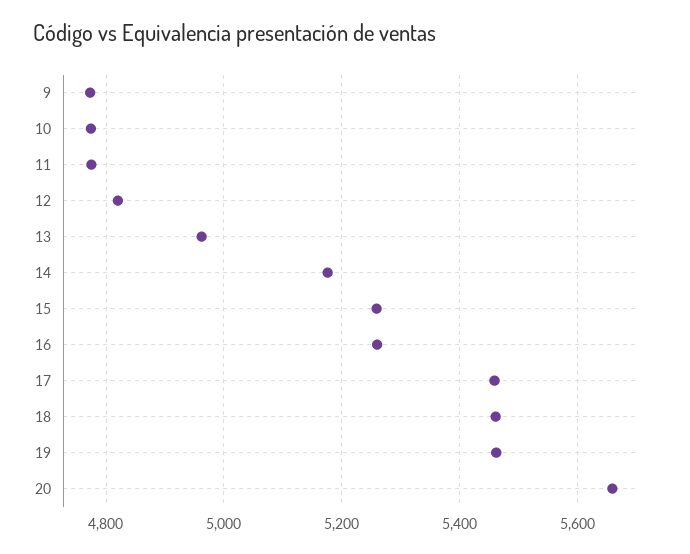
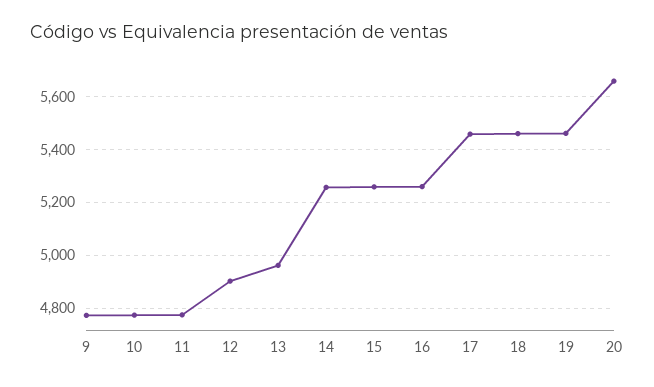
  {
    "9": 4780,
    "10": 4780,
    "11": 4780,
-   "12": 4820,
+   "12": 4900,
    "13": 4960,
-   "14": 5180,
+   "14": 5250,
    "15": 5260,
    "16": 5260,
    "17": 5460,
    "18": 5460,
    "19": 5460,
    "20": 5660
  }

